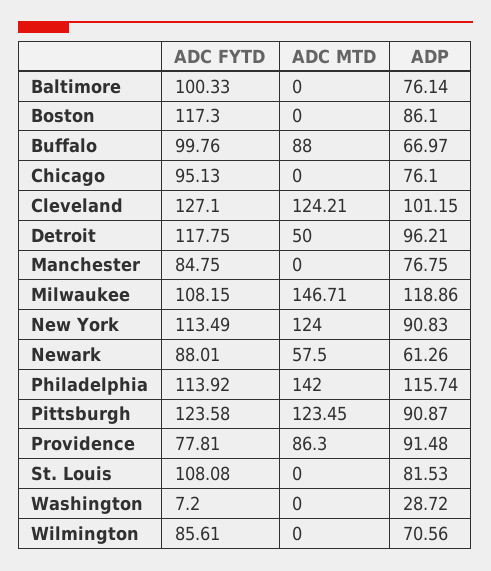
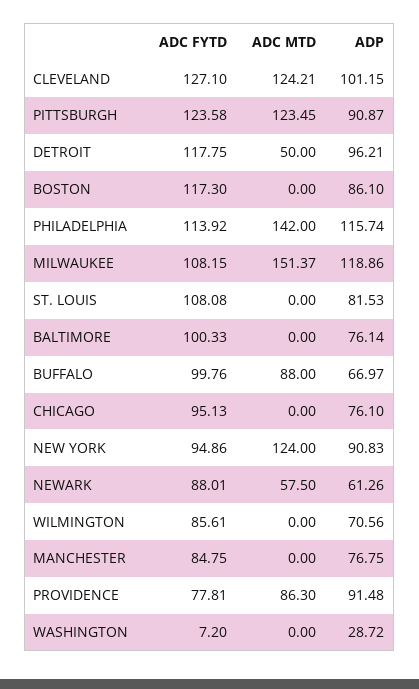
  {
    "ADC FYTD": {
      "Baltimore": 100.33,
      "Boston": 117.3,
      "Buffalo": 99.76,
      "Chicago": 95.13,
      "Cleveland": 127.1,
      "Detroit": 117.75,
      "Manchester": 84.75,
      "Milwaukee": 108.15,
-     "New York": 113.49,
+     "New York": 94.86,
      "Newark": 88.01,
      "Philadelphia": 113.92,
      "Pittsburgh": 123.58,
      "Providence": 77.81,
      "St. Louis": 108.08,
      "Washington": 7.2,
      "Wilmington": 85.61
    },
    "ADC MTD": {
      "Baltimore": 0,
      "Boston": 0,
      "Buffalo": 88,
      "Chicago": 0,
      "Cleveland": 124.21,
      "Detroit": 50,
      "Manchester": 0,
-     "Milwaukee": 146.71,
+     "Milwaukee": 151.37,
      "New York": 124,
      "Newark": 57.5,
      "Philadelphia": 142,
      "Pittsburgh": 123.45,
      "Providence": 86.3,
      "St. Louis": 0,
      "Washington": 0,
      "Wilmington": 0
    },
    "ADP": {
      "Baltimore": 76.14,
      "Boston": 86.1,
      "Buffalo": 66.97,
      "Chicago": 76.1,
      "Cleveland": 101.15,
      "Detroit": 96.21,
      "Manchester": 76.75,
      "Milwaukee": 118.86,
      "New York": 90.83,
      "Newark": 61.26,
      "Philadelphia": 115.74,
      "Pittsburgh": 90.87,
      "Providence": 91.48,
      "St. Louis": 81.53,
      "Washington": 28.72,
      "Wilmington": 70.56
    }
  }

